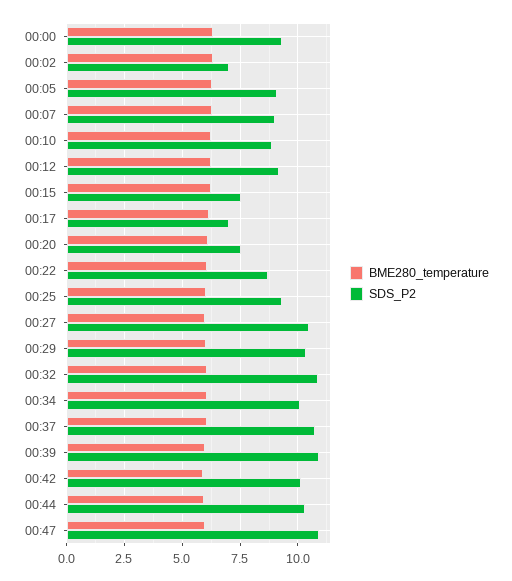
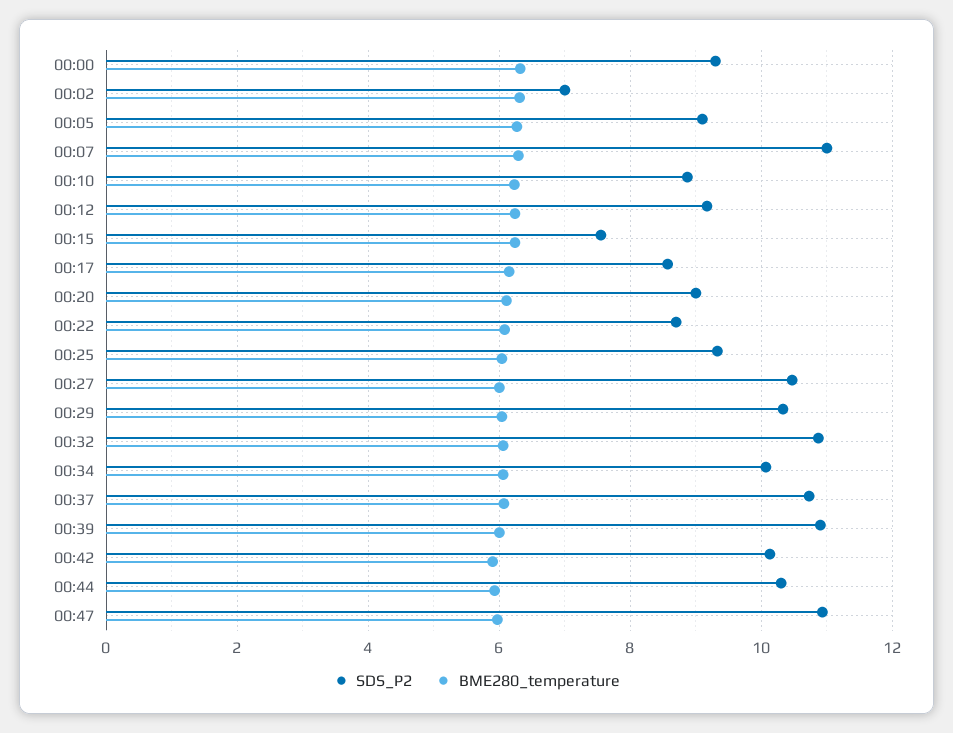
  {
    "BME280_temperature": {
      "00:00": 6.4,
      "00:02": 6.4,
      "00:05": 6.2,
      "00:07": 6.2,
      "00:10": 6.2,
      "00:12": 6.2,
      "00:15": 6.2,
      "00:17": 6.2,
      "00:20": 6.2,
      "00:22": 6,
      "00:25": 6,
      "00:27": 6,
      "00:29": 6,
      "00:32": 6,
      "00:34": 6,
      "00:37": 6,
      "00:39": 6,
      "00:42": 6,
      "00:44": 6,
      "00:47": 6
    },
    "SDS_P2": {
      "00:00": 9.4,
      "00:02": 7,
      "00:05": 9.2,
-     "00:07": 9,
+     "00:07": 11,
      "00:10": 8.8,
      "00:12": 9.2,
      "00:15": 7.6,
-     "00:17": 7,
+     "00:17": 8.6,
-     "00:20": 7.5,
+     "00:20": 9,
      "00:22": 8.8,
      "00:25": 9.4,
      "00:27": 10.4,
      "00:29": 10.4,
      "00:32": 10.8,
      "00:34": 10,
      "00:37": 10.8,
      "00:39": 11,
      "00:42": 10.2,
      "00:44": 10.4,
      "00:47": 11
    }
  }

